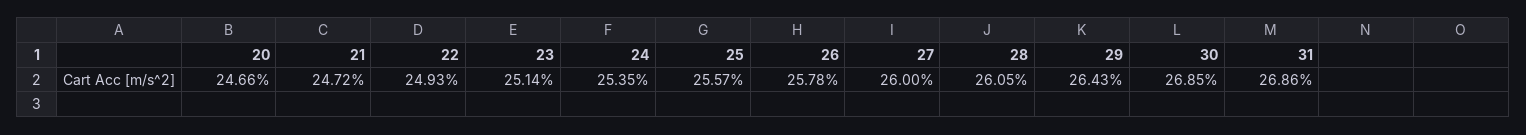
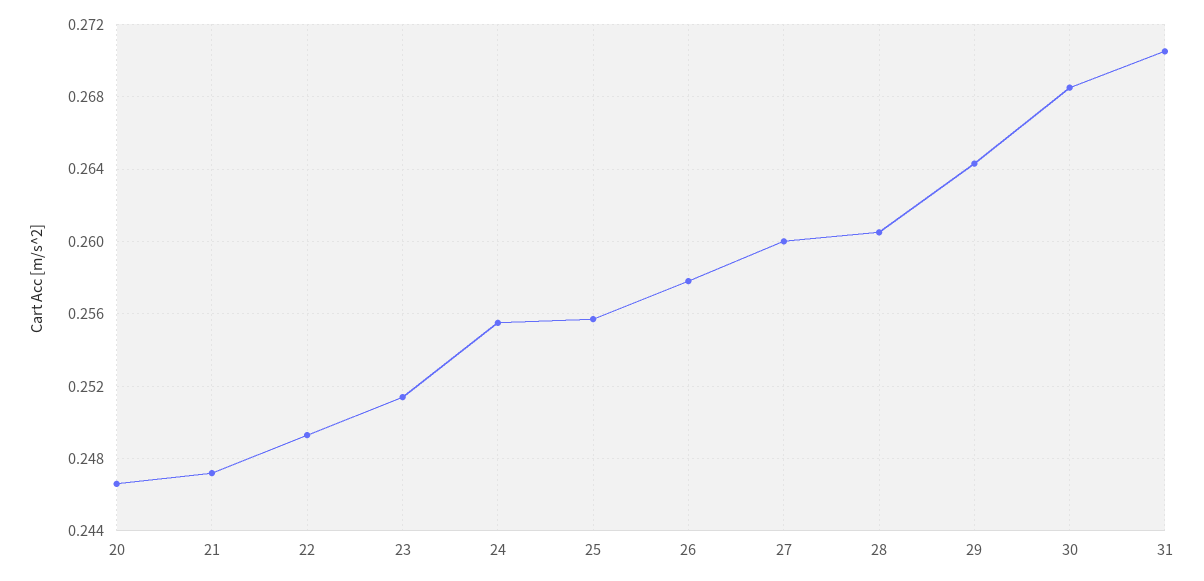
  {
    "20": 0.2466,
    "21": 0.2472,
    "22": 0.2493,
    "23": 0.2514,
-   "24": 0.2535,
+   "24": 0.2555,
    "25": 0.2557,
    "26": 0.2578,
    "27": 0.26,
    "28": 0.2605,
    "29": 0.2643,
    "30": 0.2685,
-   "31": 0.2686
+   "31": 0.2705
  }

